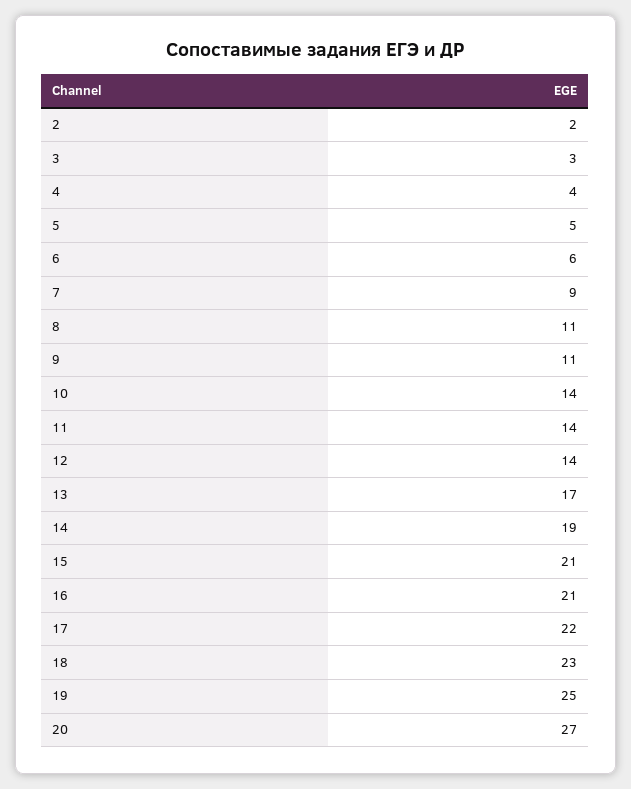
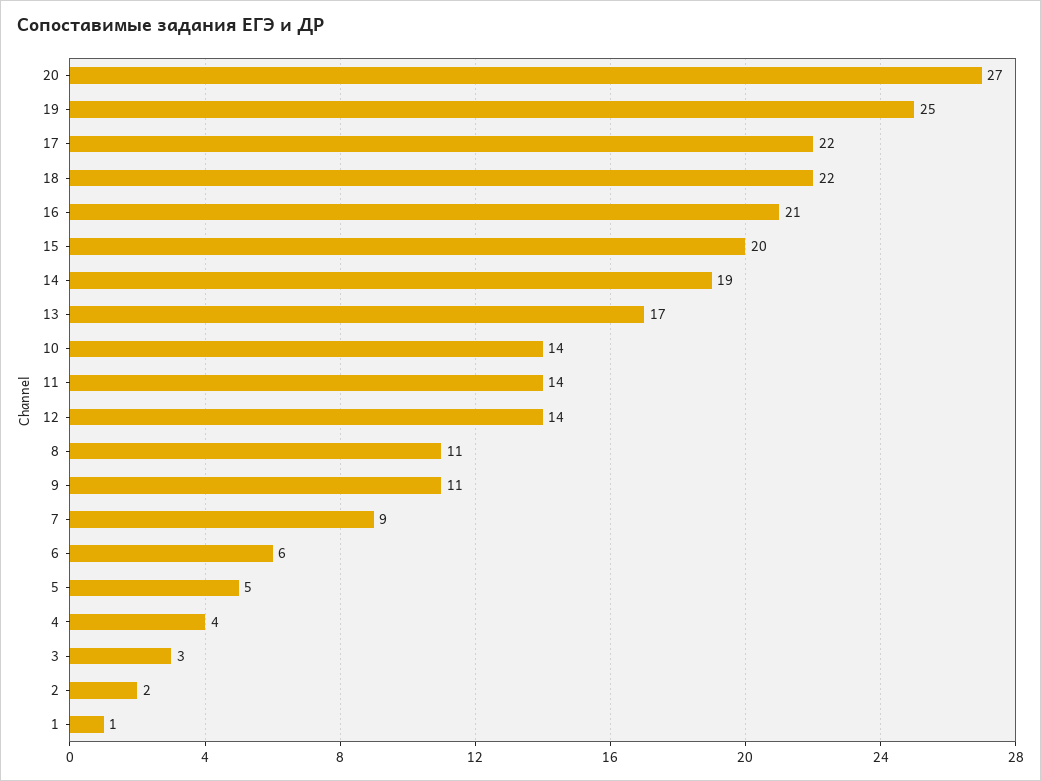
  {
    "2": 2,
    "3": 3,
    "4": 4,
    "5": 5,
    "6": 6,
    "7": 9,
    "8": 11,
    "9": 11,
    "10": 14,
    "11": 14,
    "12": 14,
    "13": 17,
    "14": 19,
-   "15": 21,
+   "15": 20,
    "16": 21,
    "17": 22,
-   "18": 23,
+   "18": 22,
    "19": 25,
-   "20": 27
+   "20": 27,
+   "1": 1
  }

